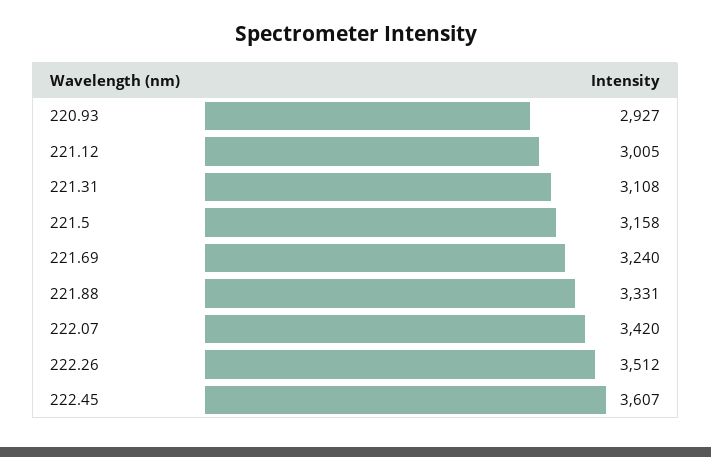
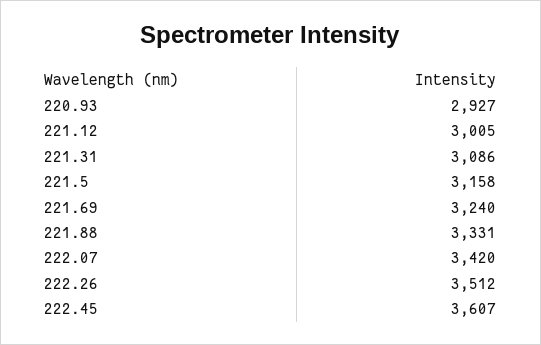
  {
    "220.93": 2927,
    "221.12": 3005,
-   "221.31": 3108,
+   "221.31": 3086,
    "221.5": 3158,
    "221.69": 3240,
    "221.88": 3331,
    "222.07": 3420,
    "222.26": 3512,
    "222.45": 3607
  }

